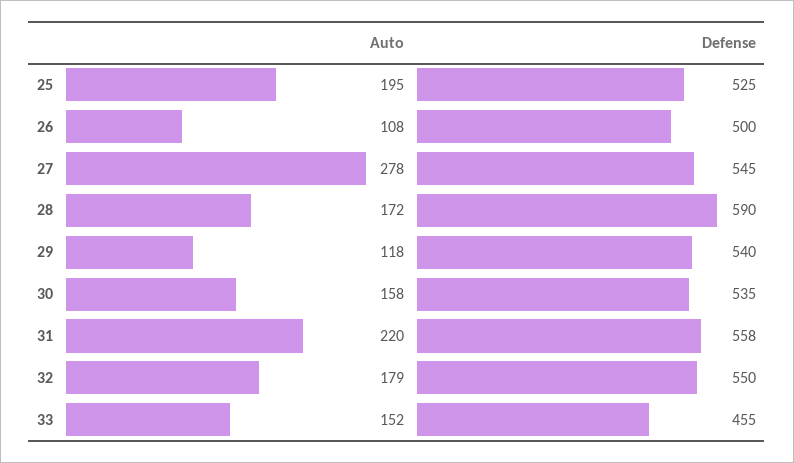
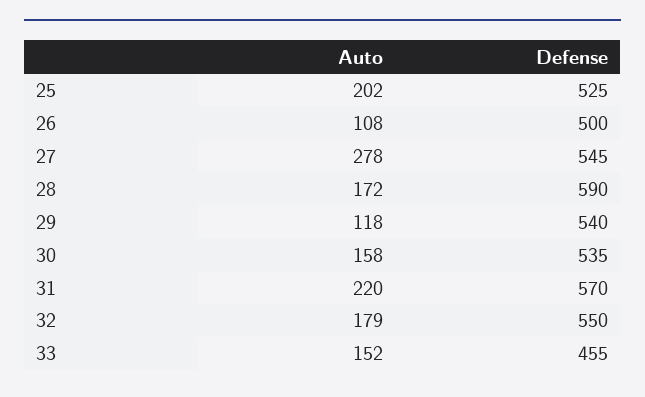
  {
    "Auto": {
-     "25": 195,
+     "25": 202,
      "26": 108,
      "27": 278,
      "28": 172,
      "29": 118,
      "30": 158,
      "31": 220,
      "32": 179,
      "33": 152
    },
    "Defense": {
      "25": 525,
      "26": 500,
      "27": 545,
      "28": 590,
      "29": 540,
      "30": 535,
-     "31": 558,
+     "31": 570,
      "32": 550,
      "33": 455
    }
  }

